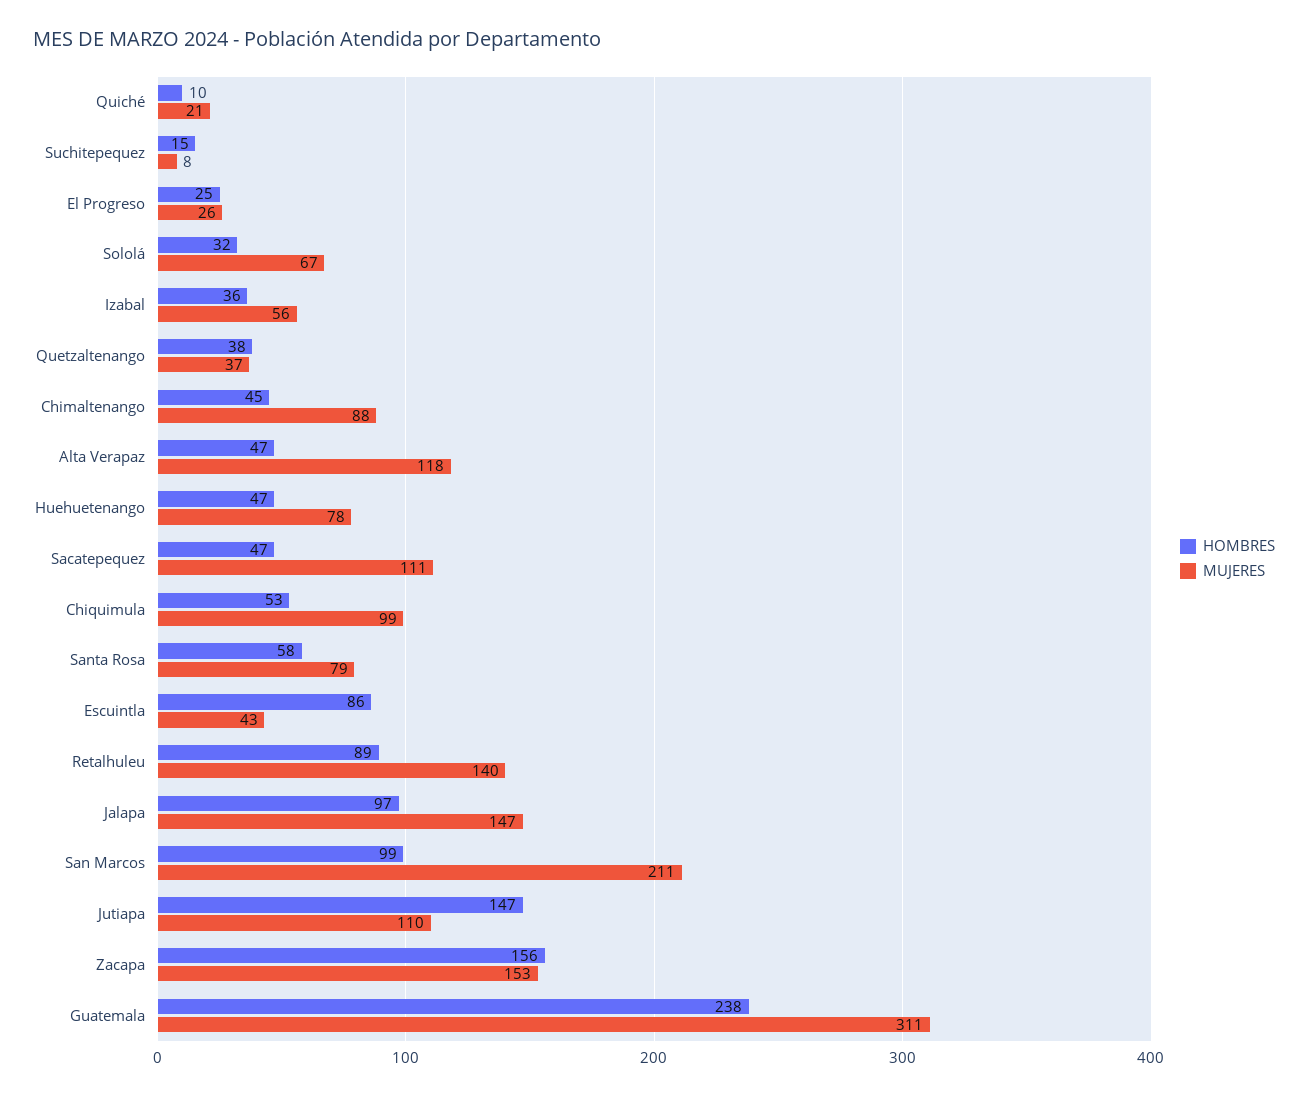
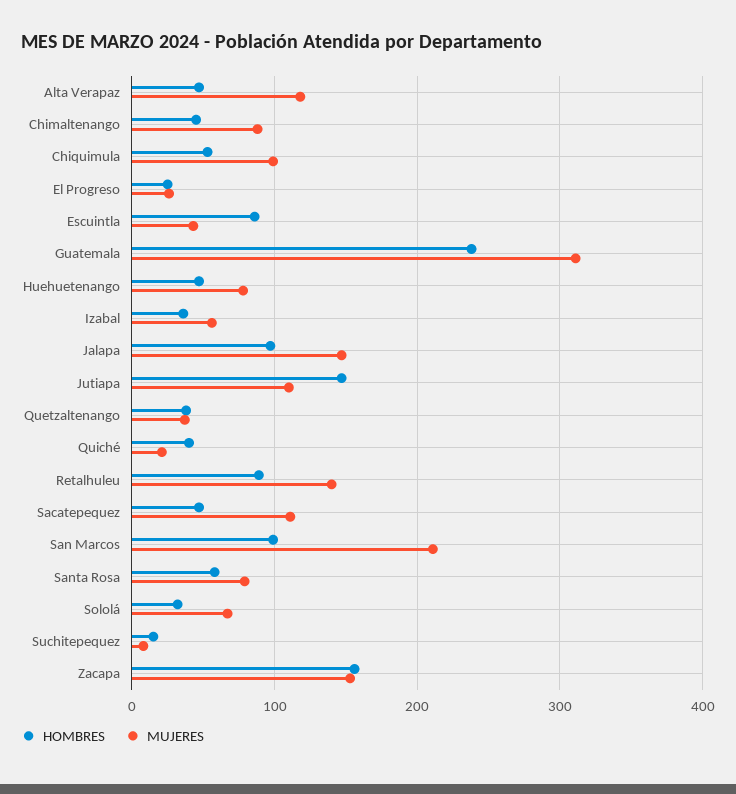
  {
    "HOMBRES": {
-     "Quiché": 10,
+     "Quiché": 40,
      "Suchitepequez": 15,
      "El Progreso": 25,
      "Sololá": 32,
      "Izabal": 36,
      "Quetzaltenango": 38,
      "Chimaltenango": 45,
      "Alta Verapaz": 47,
      "Huehuetenango": 47,
      "Sacatepequez": 47,
      "Chiquimula": 53,
      "Santa Rosa": 58,
      "Escuintla": 86,
      "Retalhuleu": 89,
      "Jalapa": 97,
      "San Marcos": 99,
      "Jutiapa": 147,
      "Zacapa": 156,
      "Guatemala": 238
    },
    "MUJERES": {
      "Quiché": 21,
      "Suchitepequez": 8,
      "El Progreso": 26,
      "Sololá": 67,
      "Izabal": 56,
      "Quetzaltenango": 37,
      "Chimaltenango": 88,
      "Alta Verapaz": 118,
      "Huehuetenango": 78,
      "Sacatepequez": 111,
      "Chiquimula": 99,
      "Santa Rosa": 79,
      "Escuintla": 43,
      "Retalhuleu": 140,
      "Jalapa": 147,
      "San Marcos": 211,
      "Jutiapa": 110,
      "Zacapa": 153,
      "Guatemala": 311
    }
  }

